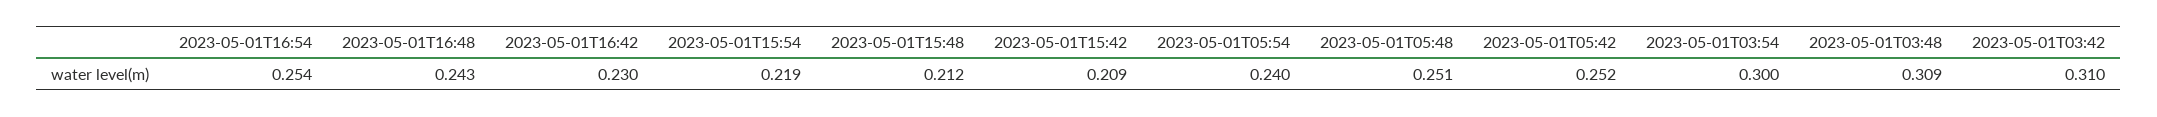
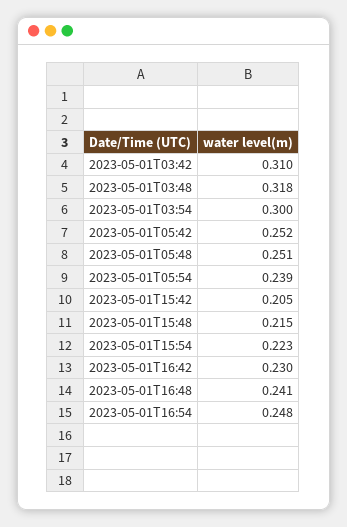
  {
-   "2023-05-01T16:54": 0.254,
+   "2023-05-01T16:54": 0.248,
-   "2023-05-01T16:48": 0.243,
+   "2023-05-01T16:48": 0.241,
    "2023-05-01T16:42": 0.23,
-   "2023-05-01T15:54": 0.219,
+   "2023-05-01T15:54": 0.223,
-   "2023-05-01T15:48": 0.212,
+   "2023-05-01T15:48": 0.215,
-   "2023-05-01T15:42": 0.209,
+   "2023-05-01T15:42": 0.205,
-   "2023-05-01T05:54": 0.24,
+   "2023-05-01T05:54": 0.239,
    "2023-05-01T05:48": 0.251,
    "2023-05-01T05:42": 0.252,
    "2023-05-01T03:54": 0.3,
-   "2023-05-01T03:48": 0.309,
+   "2023-05-01T03:48": 0.318,
    "2023-05-01T03:42": 0.31
  }

